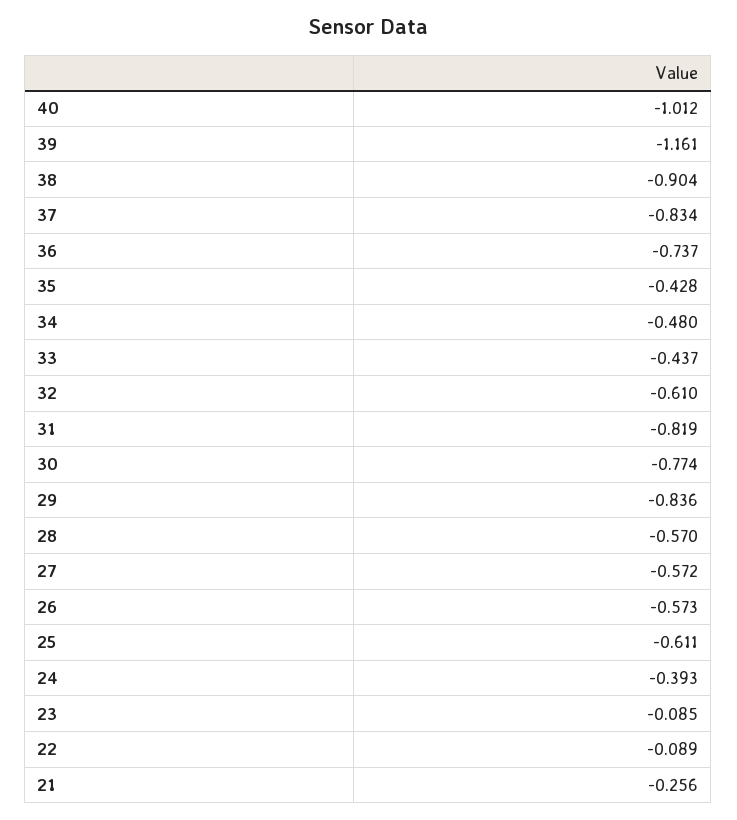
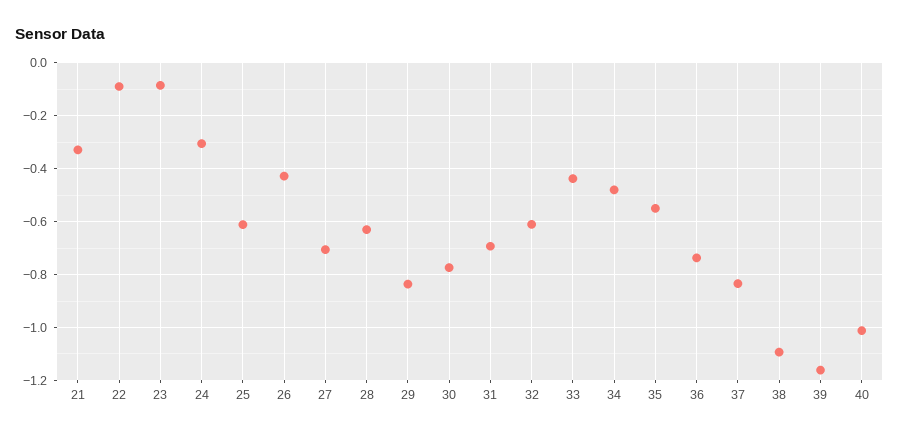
  {
    "40": -1.012,
    "39": -1.161,
-   "38": -0.904,
+   "38": -1.1,
    "37": -0.834,
    "36": -0.737,
-   "35": -0.428,
+   "35": -0.55,
    "34": -0.48,
    "33": -0.437,
    "32": -0.61,
-   "31": -0.819,
+   "31": -0.7,
    "30": -0.774,
    "29": -0.836,
-   "28": -0.57,
+   "28": -0.625,
-   "27": -0.572,
+   "27": -0.7,
-   "26": -0.573,
+   "26": -0.425,
    "25": -0.611,
-   "24": -0.393,
+   "24": -0.3,
    "23": -0.085,
    "22": -0.089,
-   "21": -0.256
+   "21": -0.325
  }

